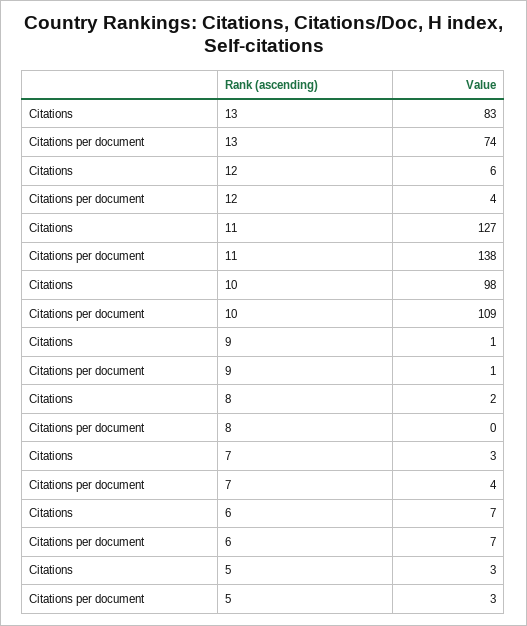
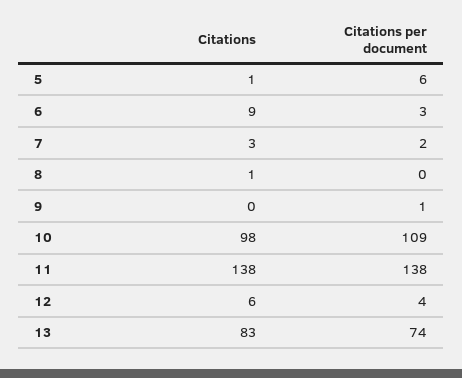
  {
    "Citations": {
      "13": 83,
      "12": 6,
-     "11": 127,
+     "11": 138,
      "10": 98,
-     "9": 1,
+     "9": 0,
-     "8": 2,
+     "8": 1,
      "7": 3,
-     "6": 7,
+     "6": 9,
-     "5": 3
+     "5": 1
    },
    "Citations per document": {
      "13": 74,
      "12": 4,
      "11": 138,
      "10": 109,
      "9": 1,
      "8": 0,
-     "7": 4,
+     "7": 2,
-     "6": 7,
+     "6": 3,
-     "5": 3
+     "5": 6
    }
  }

